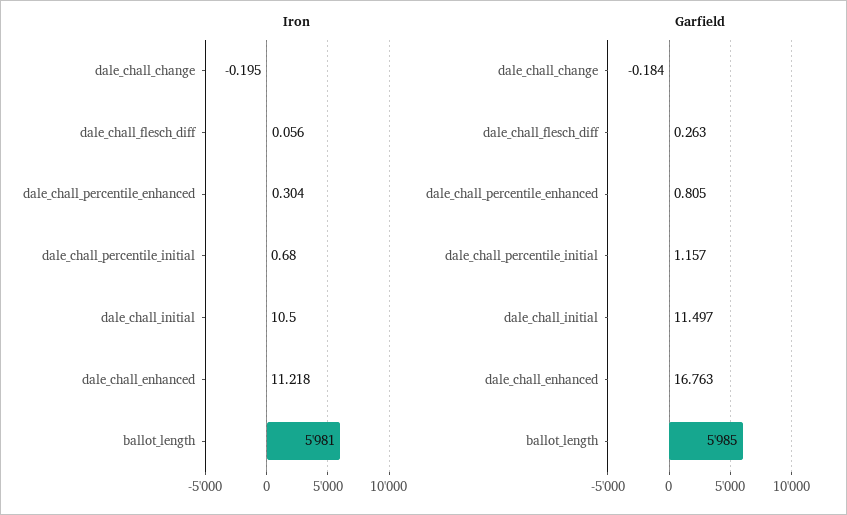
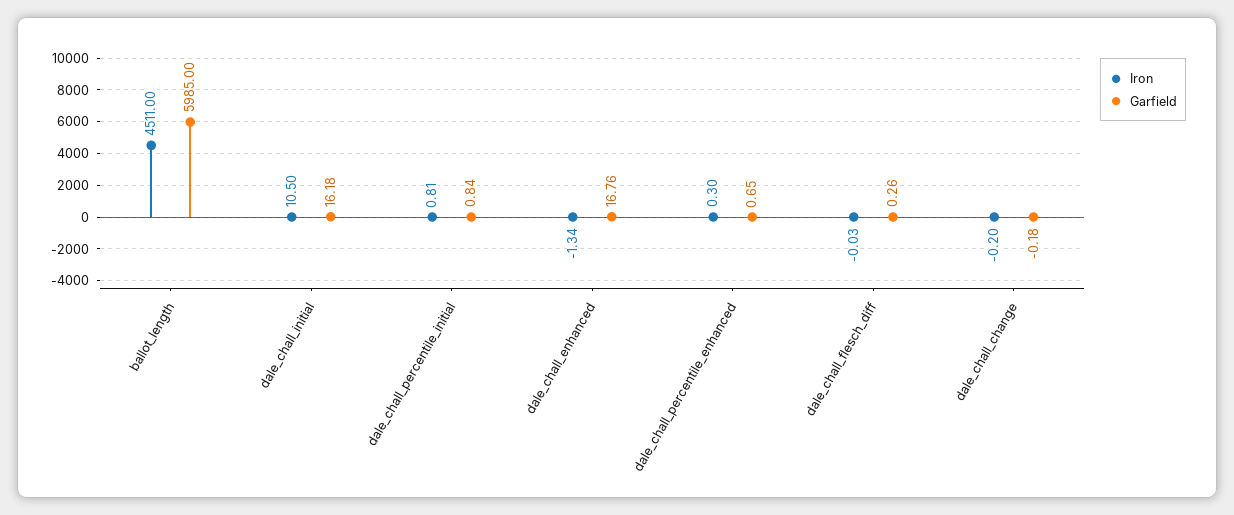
  {
    "Iron": {
      "dale_chall_change": -0.195,
-     "dale_chall_flesch_diff": 0.056,
+     "dale_chall_flesch_diff": -0.03,
      "dale_chall_percentile_enhanced": 0.304,
-     "dale_chall_percentile_initial": 0.68,
+     "dale_chall_percentile_initial": 0.81,
      "dale_chall_initial": 10.5,
-     "dale_chall_enhanced": 11.218,
+     "dale_chall_enhanced": -1.34,
-     "ballot_length": 5981
+     "ballot_length": 4511
    },
    "Garfield": {
      "dale_chall_change": -0.184,
      "dale_chall_flesch_diff": 0.263,
-     "dale_chall_percentile_enhanced": 0.805,
+     "dale_chall_percentile_enhanced": 0.65,
-     "dale_chall_percentile_initial": 1.157,
+     "dale_chall_percentile_initial": 0.84,
-     "dale_chall_initial": 11.497,
+     "dale_chall_initial": 16.18,
      "dale_chall_enhanced": 16.763,
      "ballot_length": 5985
    }
  }

